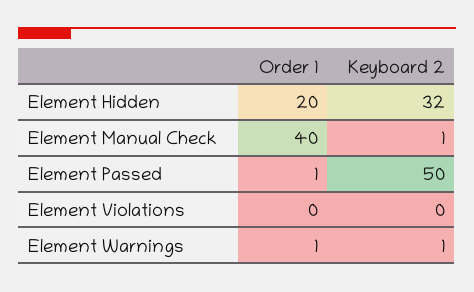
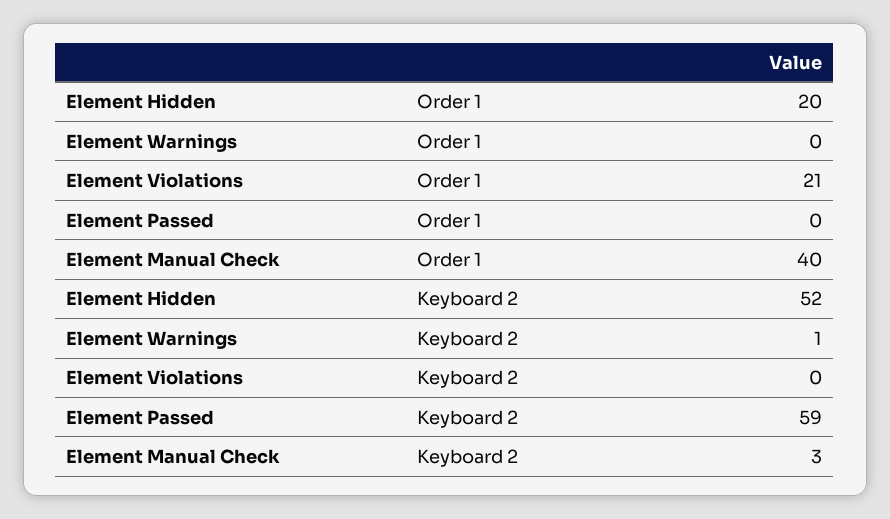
  {
    "Order 1": {
      "Element Hidden": 20,
      "Element Manual Check": 40,
-     "Element Passed": 1,
+     "Element Passed": 0,
-     "Element Violations": 0,
+     "Element Violations": 21,
-     "Element Warnings": 1
+     "Element Warnings": 0
    },
    "Keyboard 2": {
-     "Element Hidden": 32,
+     "Element Hidden": 52,
-     "Element Manual Check": 1,
+     "Element Manual Check": 3,
-     "Element Passed": 50,
+     "Element Passed": 59,
      "Element Violations": 0,
      "Element Warnings": 1
    }
  }

